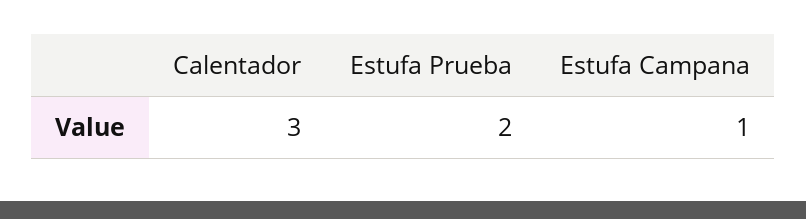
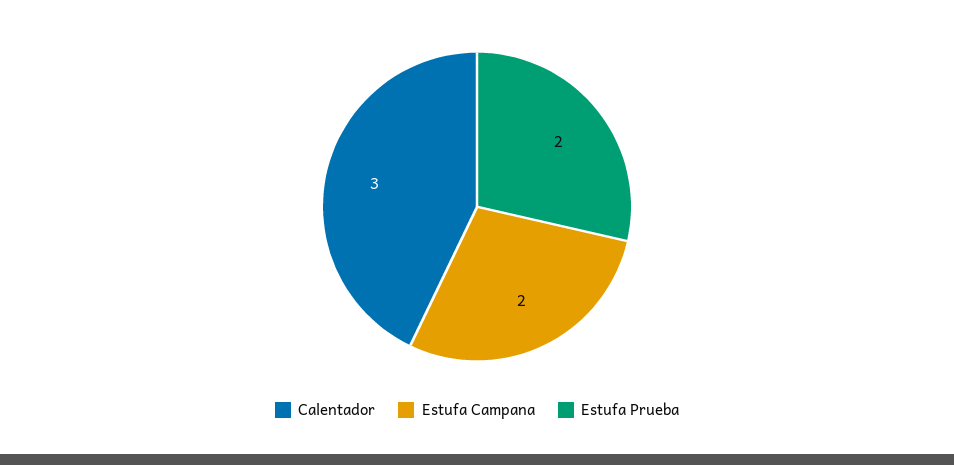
  {
    "Calentador": 3,
    "Estufa Prueba": 2,
-   "Estufa Campana": 1
+   "Estufa Campana": 2
  }

